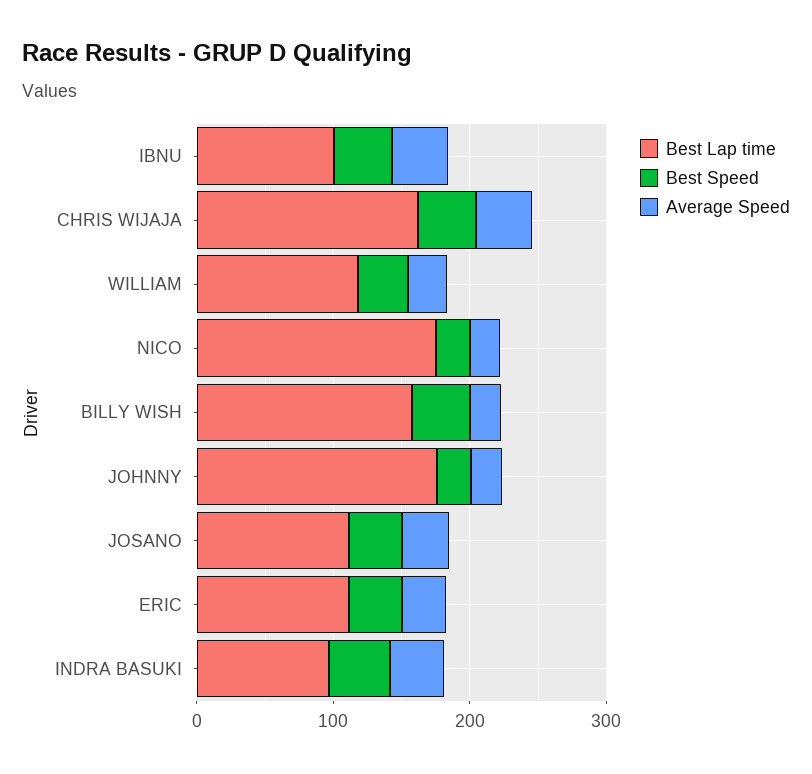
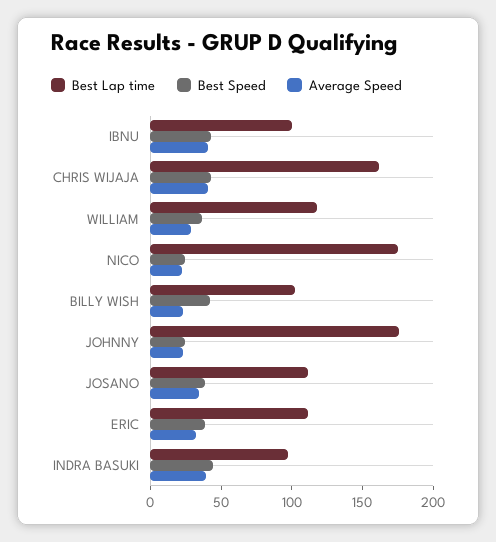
  {
    "Best Lap time": {
      "IBNU": 100,
      "CHRIS WIJAJA": 160,
      "WILLIAM": 120,
      "NICO": 180,
-     "BILLY WISH": 160,
+     "BILLY WISH": 100,
      "JOHNNY": 180,
      "JOSANO": 110,
      "ERIC": 110,
      "INDRA BASUKI": 100
    },
    "Best Speed": {
      "IBNU": 40,
      "CHRIS WIJAJA": 40,
      "WILLIAM": 40,
      "NICO": 20,
      "BILLY WISH": 40,
      "JOHNNY": 20,
      "JOSANO": 40,
      "ERIC": 40,
      "INDRA BASUKI": 40
    },
    "Average Speed": {
      "IBNU": 40,
      "CHRIS WIJAJA": 40,
      "WILLIAM": 30,
      "NICO": 20,
      "BILLY WISH": 20,
      "JOHNNY": 20,
      "JOSANO": 30,
      "ERIC": 30,
      "INDRA BASUKI": 40
    }
  }

